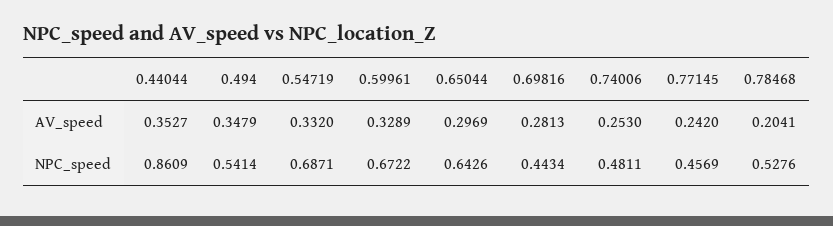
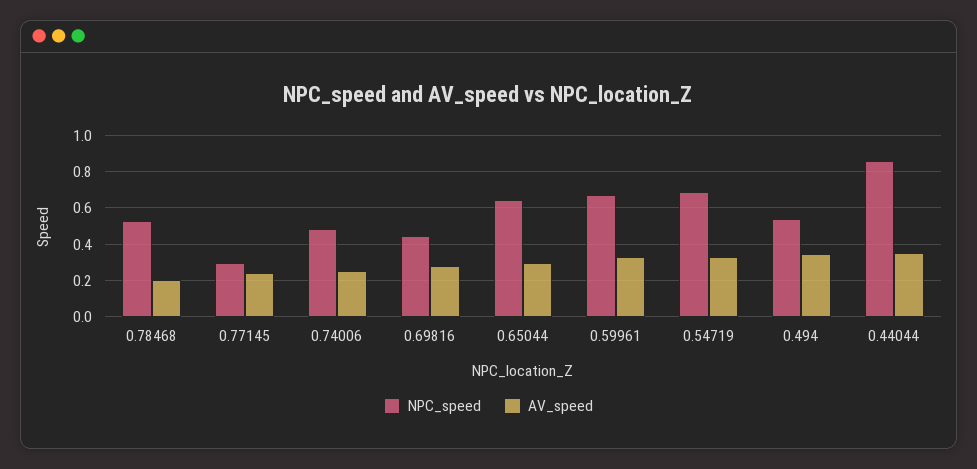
  {
    "AV_speed": {
      "0.44044": 0.3527,
      "0.494": 0.3479,
      "0.54719": 0.332,
      "0.59961": 0.3289,
      "0.65044": 0.2969,
      "0.69816": 0.2813,
      "0.74006": 0.253,
      "0.77145": 0.242,
      "0.78468": 0.2041
    },
    "NPC_speed": {
      "0.44044": 0.8609,
      "0.494": 0.5414,
      "0.54719": 0.6871,
      "0.59961": 0.6722,
      "0.65044": 0.6426,
      "0.69816": 0.4434,
      "0.74006": 0.4811,
-     "0.77145": 0.4569,
+     "0.77145": 0.3,
      "0.78468": 0.5276
    }
  }

